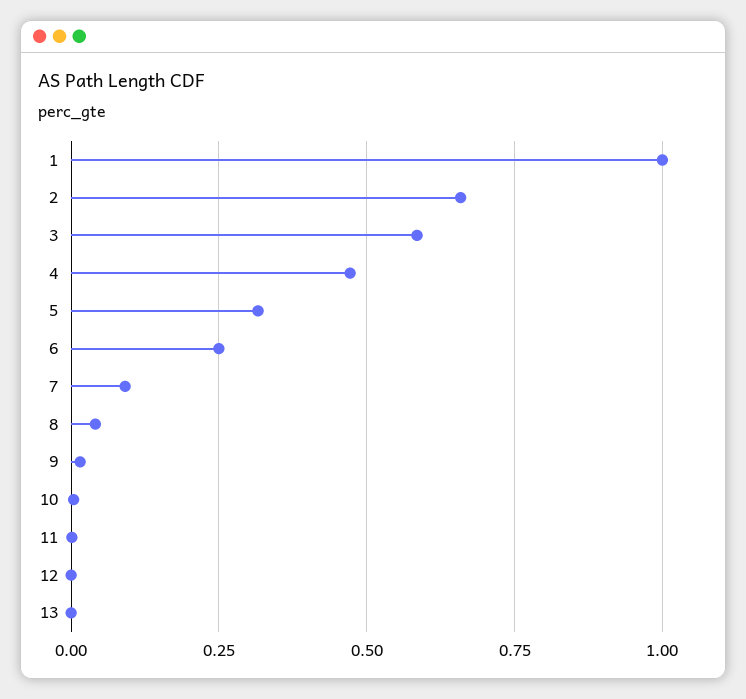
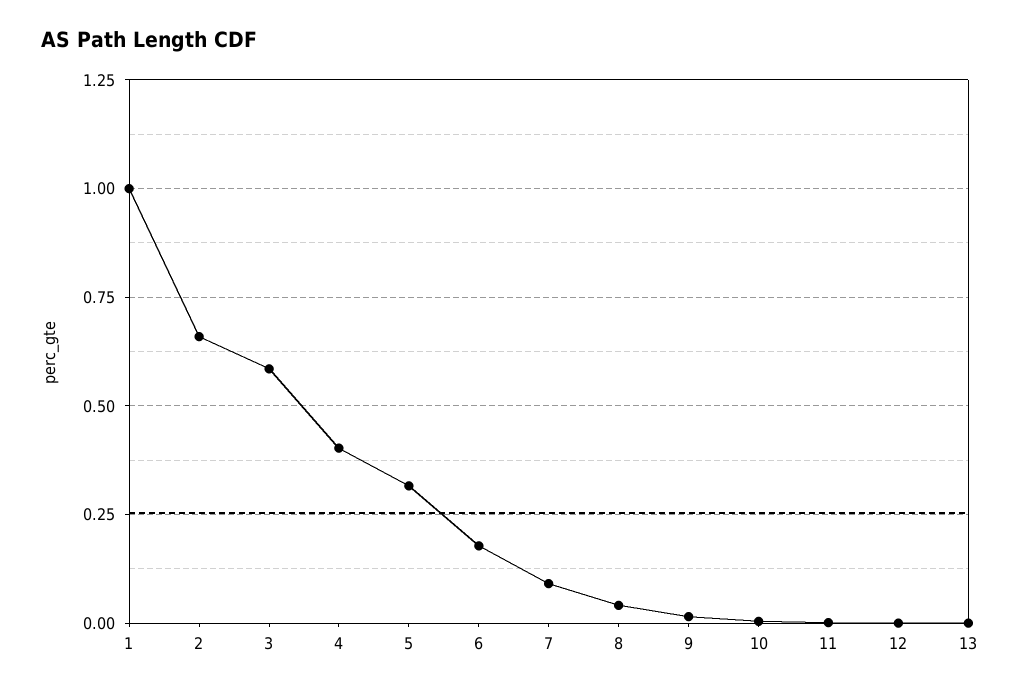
  {
    "1": 1,
    "2": 0.65,
    "3": 0.575,
-   "4": 0.475,
+   "4": 0.4,
    "5": 0.325,
-   "6": 0.25,
+   "6": 0.175,
    "7": 0.1,
    "8": 0.05,
    "9": 0.025,
    "10": 0,
    "11": 0,
    "12": 0,
    "13": 0
  }

